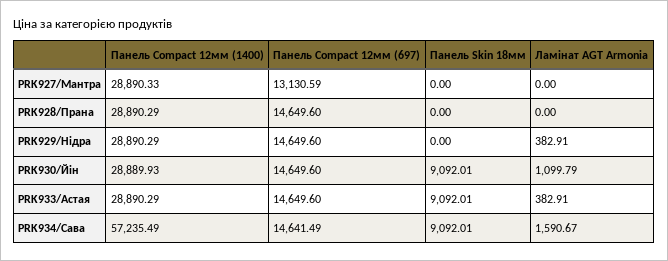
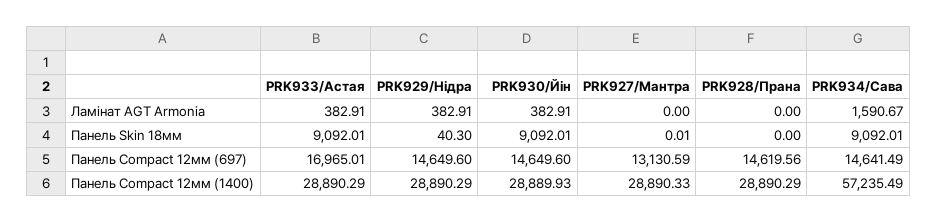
  {
    "Панель Compact 12мм (1400)": {
      "PRK927/Мантра": 28890.33,
      "PRK928/Прана": 28890.29,
      "PRK929/Нідра": 28890.29,
      "PRK930/Йін": 28889.93,
      "PRK933/Астая": 28890.29,
      "PRK934/Сава": 57235.49
    },
    "Панель Compact 12мм (697)": {
      "PRK927/Мантра": 13130.59,
-     "PRK928/Прана": 14649.6,
+     "PRK928/Прана": 14619.56,
      "PRK929/Нідра": 14649.6,
      "PRK930/Йін": 14649.6,
-     "PRK933/Астая": 14649.6,
+     "PRK933/Астая": 16965.01,
      "PRK934/Сава": 14641.49
    },
    "Панель Skin 18мм": {
-     "PRK927/Мантра": 0,
+     "PRK927/Мантра": 0.01,
      "PRK928/Прана": 0,
-     "PRK929/Нідра": 0,
+     "PRK929/Нідра": 40.3,
      "PRK930/Йін": 9092.01,
      "PRK933/Астая": 9092.01,
      "PRK934/Сава": 9092.01
    },
    "Ламінат AGT Armonia": {
      "PRK927/Мантра": 0,
      "PRK928/Прана": 0,
      "PRK929/Нідра": 382.91,
-     "PRK930/Йін": 1099.79,
+     "PRK930/Йін": 382.91,
      "PRK933/Астая": 382.91,
      "PRK934/Сава": 1590.67
    }
  }

